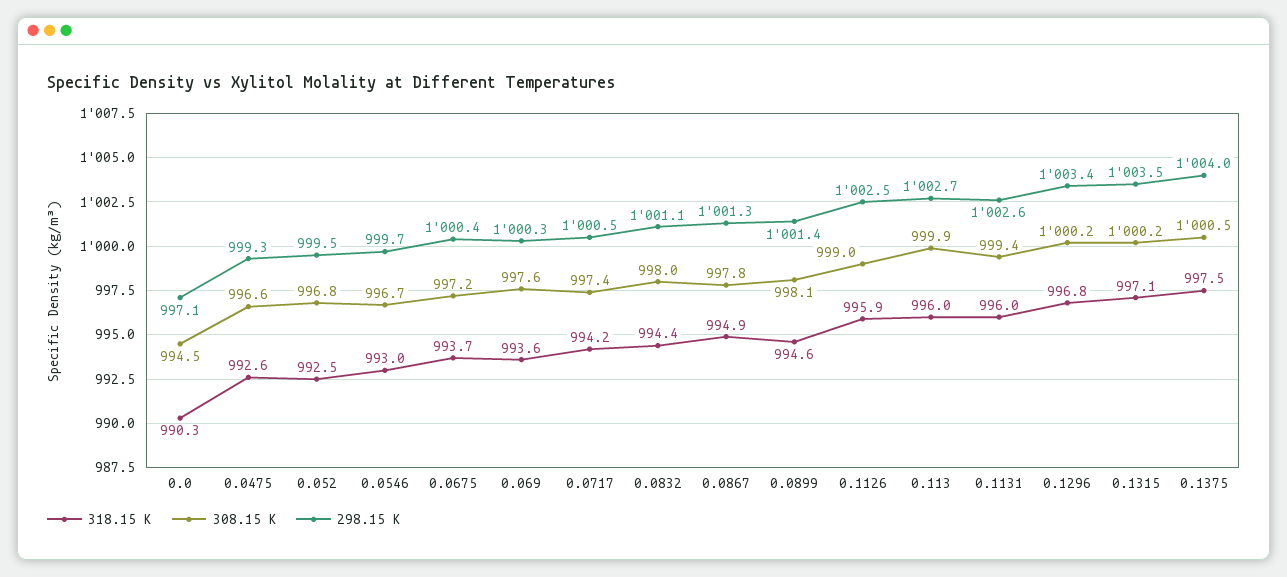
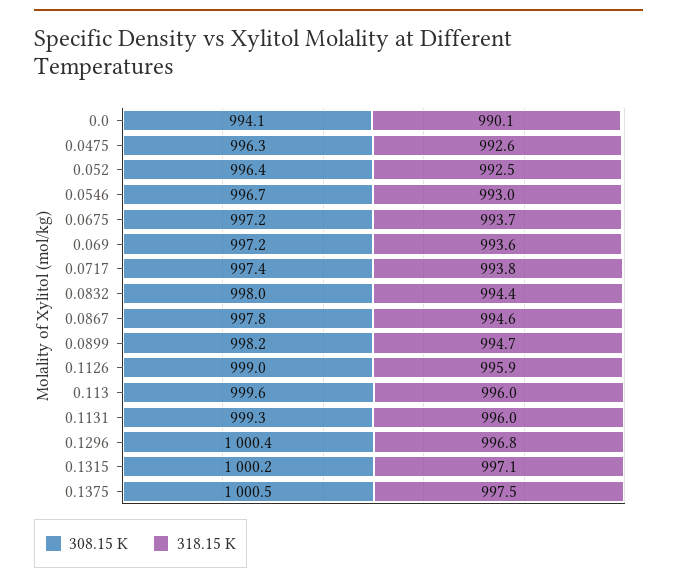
  {
    "318.15 K": {
-     "0.0": 990.3,
+     "0.0": 990.1,
      "0.0475": 992.6,
      "0.052": 992.5,
      "0.0546": 993,
      "0.0675": 993.7,
      "0.069": 993.6,
-     "0.0717": 994.2,
+     "0.0717": 993.8,
      "0.0832": 994.4,
-     "0.0867": 994.9,
+     "0.0867": 994.6,
-     "0.0899": 994.6,
+     "0.0899": 994.7,
      "0.1126": 995.9,
      "0.113": 996,
      "0.1131": 996,
      "0.1296": 996.8,
      "0.1315": 997.1,
      "0.1375": 997.5
    },
    "308.15 K": {
-     "0.0": 994.5,
+     "0.0": 994.1,
-     "0.0475": 996.6,
+     "0.0475": 996.3,
-     "0.052": 996.8,
+     "0.052": 996.4,
      "0.0546": 996.7,
      "0.0675": 997.2,
-     "0.069": 997.6,
+     "0.069": 997.2,
      "0.0717": 997.4,
      "0.0832": 998,
      "0.0867": 997.8,
-     "0.0899": 998.1,
+     "0.0899": 998.2,
      "0.1126": 999,
-     "0.113": 999.9,
+     "0.113": 999.6,
-     "0.1131": 999.4,
+     "0.1131": 999.3,
-     "0.1296": 1000.2,
+     "0.1296": 1000.4,
      "0.1315": 1000.2,
      "0.1375": 1000.5
-   },
+   }
-   "298.15 K": {
-     "0.0": 997.1,
-     "0.0475": 999.3,
-     "0.052": 999.5,
-     "0.0546": 999.7,
-     "0.0675": 1000.4,
-     "0.069": 1000.3,
-     "0.0717": 1000.5,
-     "0.0832": 1001.1,
-     "0.0867": 1001.3,
-     "0.0899": 1001.4,
-     "0.1126": 1002.5,
-     "0.113": 1002.7,
-     "0.1131": 1002.6,
-     "0.1296": 1003.4,
-     "0.1315": 1003.5,
-     "0.1375": 1004
-   }
  }

